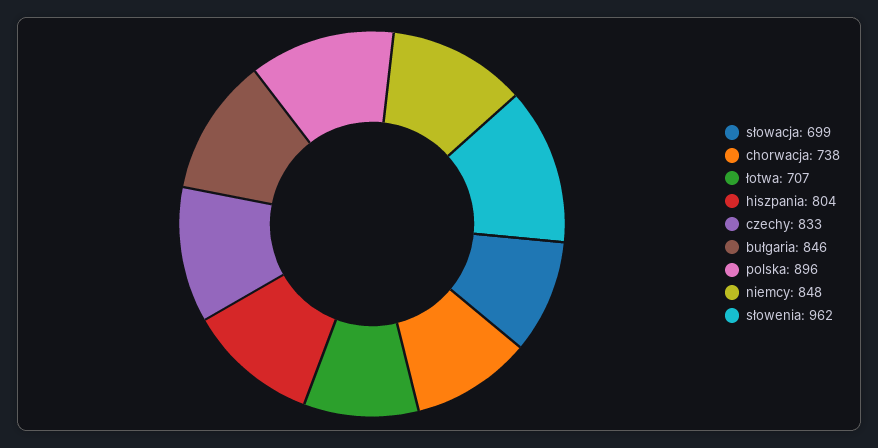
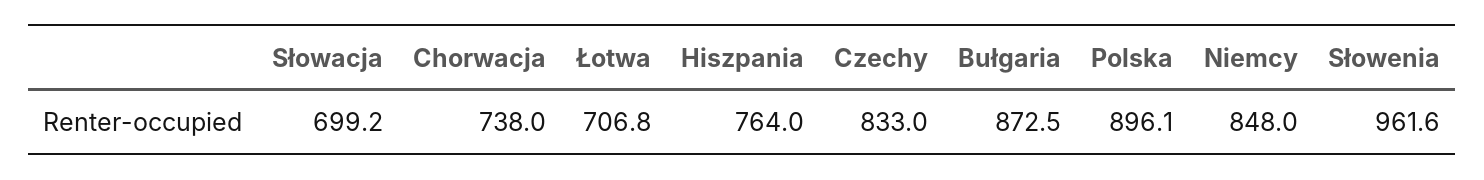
  {
    "słowacja": 699.2,
    "chorwacja": 738,
    "łotwa": 706.8,
-   "hiszpania": 804,
+   "hiszpania": 764,
    "czechy": 833,
-   "bułgaria": 846,
+   "bułgaria": 872.5,
    "polska": 896.1,
    "niemcy": 848,
    "słowenia": 961.6
  }

